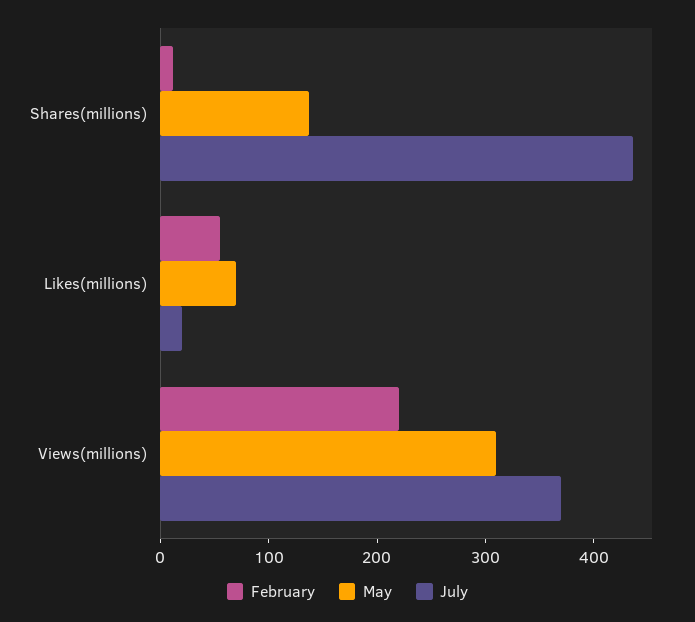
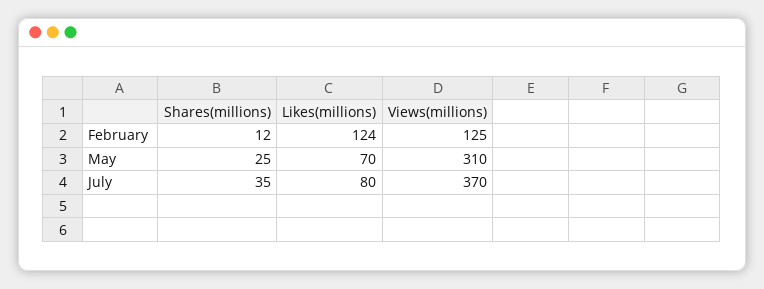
  {
    "February": {
      "Shares(millions)": 12,
-     "Likes(millions)": 60,
+     "Likes(millions)": 124,
-     "Views(millions)": 220
+     "Views(millions)": 125
    },
    "May": {
-     "Shares(millions)": 140,
+     "Shares(millions)": 25,
      "Likes(millions)": 70,
      "Views(millions)": 310
    },
    "July": {
-     "Shares(millions)": 440,
+     "Shares(millions)": 35,
-     "Likes(millions)": 20,
+     "Likes(millions)": 80,
      "Views(millions)": 370
    }
  }

